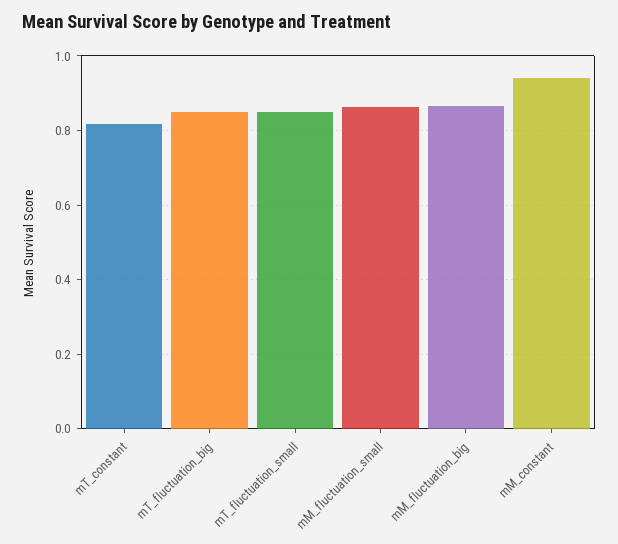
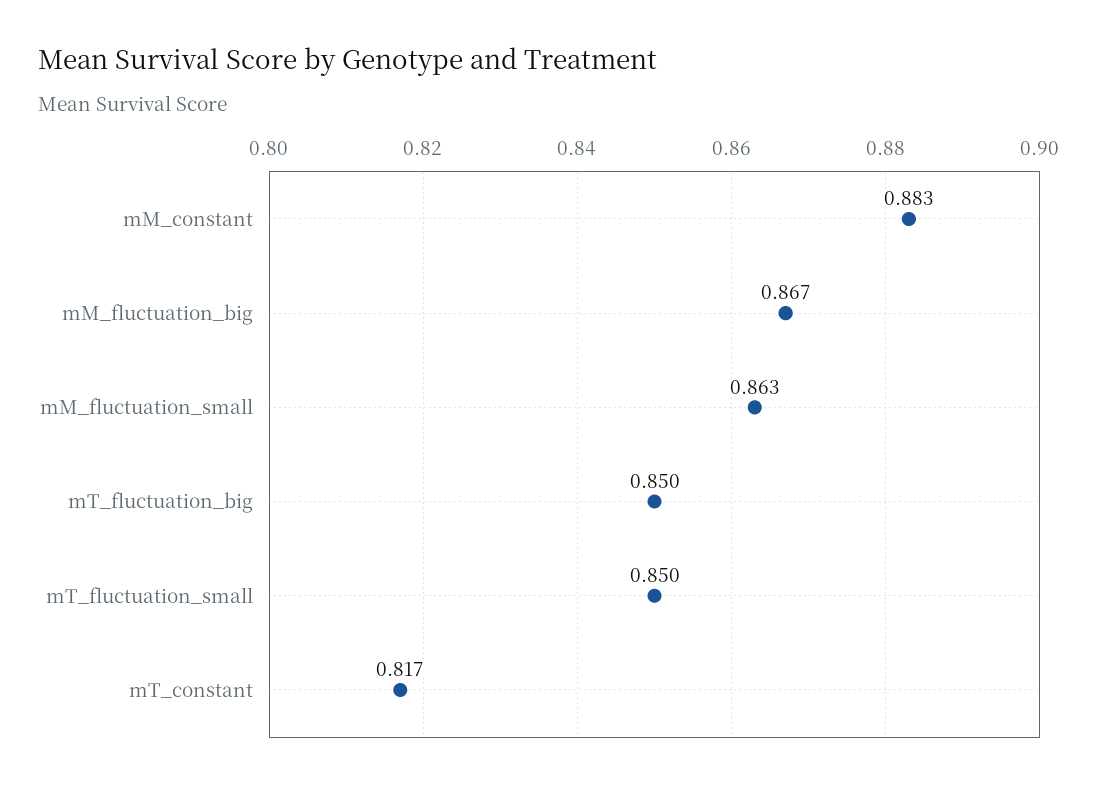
  {
    "mT_constant": 0.817,
    "mT_fluctuation_big": 0.85,
    "mT_fluctuation_small": 0.85,
    "mM_fluctuation_small": 0.863,
    "mM_fluctuation_big": 0.867,
-   "mM_constant": 0.94
+   "mM_constant": 0.883
  }

